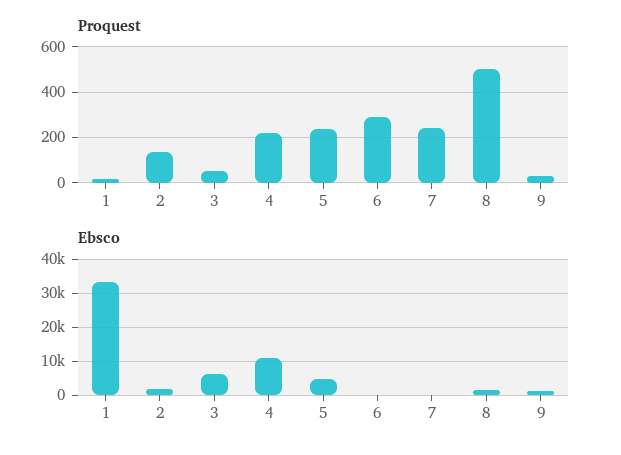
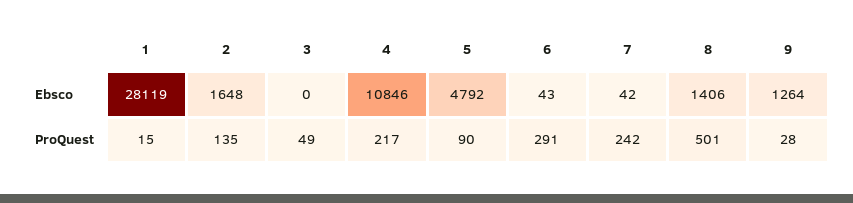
  {
    "Proquest": {
      "1": 15,
      "2": 135,
      "3": 49,
      "4": 217,
-     "5": 250,
+     "5": 90,
      "6": 291,
      "7": 242,
      "8": 501,
      "9": 28
    },
    "Ebsco": {
-     "1": 34000,
+     "1": 28119,
      "2": 1648,
-     "3": 6000,
+     "3": 0,
      "4": 10846,
      "5": 4792,
      "6": 43,
      "7": 42,
      "8": 1406,
      "9": 1264
    }
  }

